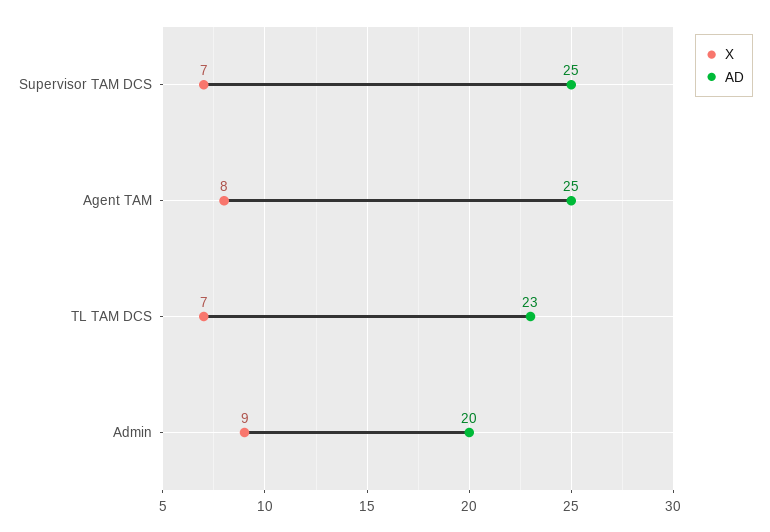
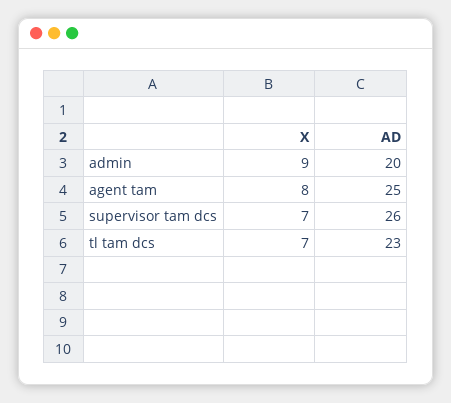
  {
    "X": {
      "Supervisor TAM DCS": 7,
      "Agent TAM": 8,
      "TL TAM DCS": 7,
      "Admin": 9
    },
    "AD": {
-     "Supervisor TAM DCS": 25,
+     "Supervisor TAM DCS": 26,
      "Agent TAM": 25,
      "TL TAM DCS": 23,
      "Admin": 20
    }
  }

